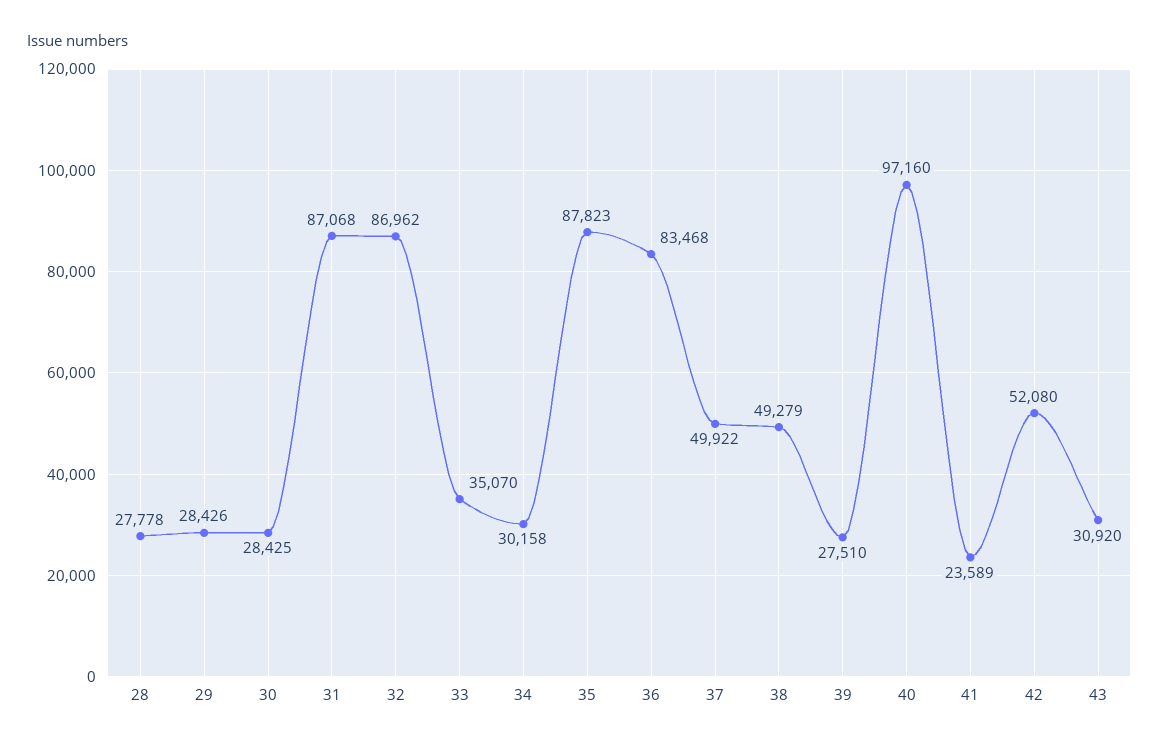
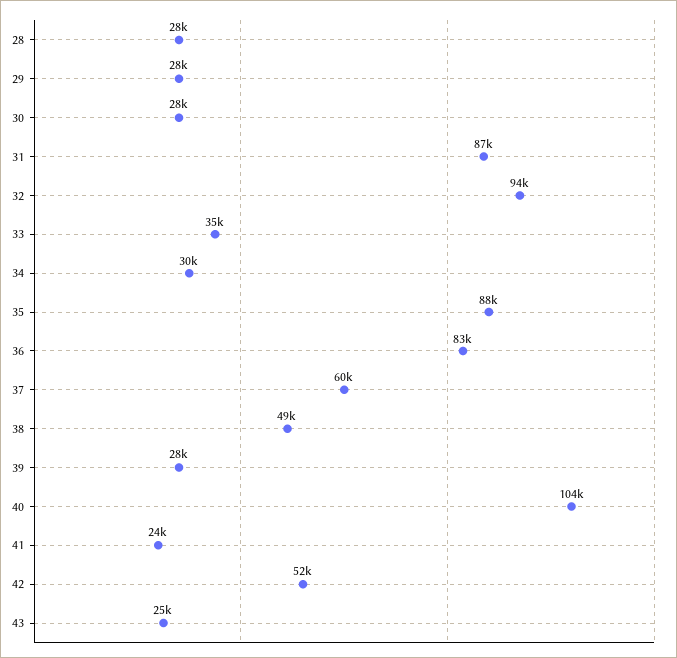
  {
    "28": 27778,
    "29": 28426,
    "30": 28425,
    "31": 87068,
-   "32": 86962,
+   "32": 94000,
    "33": 35070,
    "34": 30158,
    "35": 87823,
    "36": 83468,
-   "37": 49922,
+   "37": 60000,
    "38": 49279,
    "39": 27510,
-   "40": 97160,
+   "40": 104000,
    "41": 23589,
    "42": 52080,
-   "43": 30920
+   "43": 25000
  }

